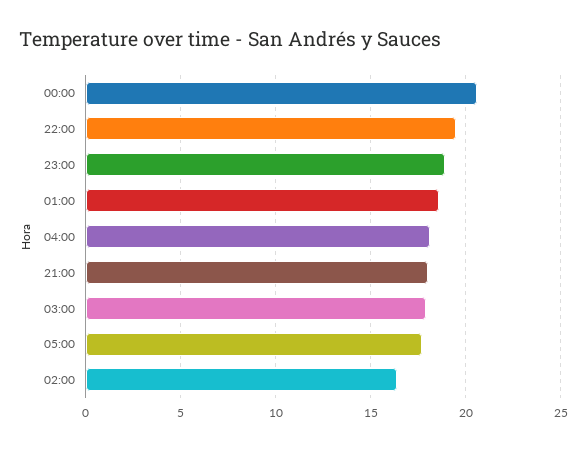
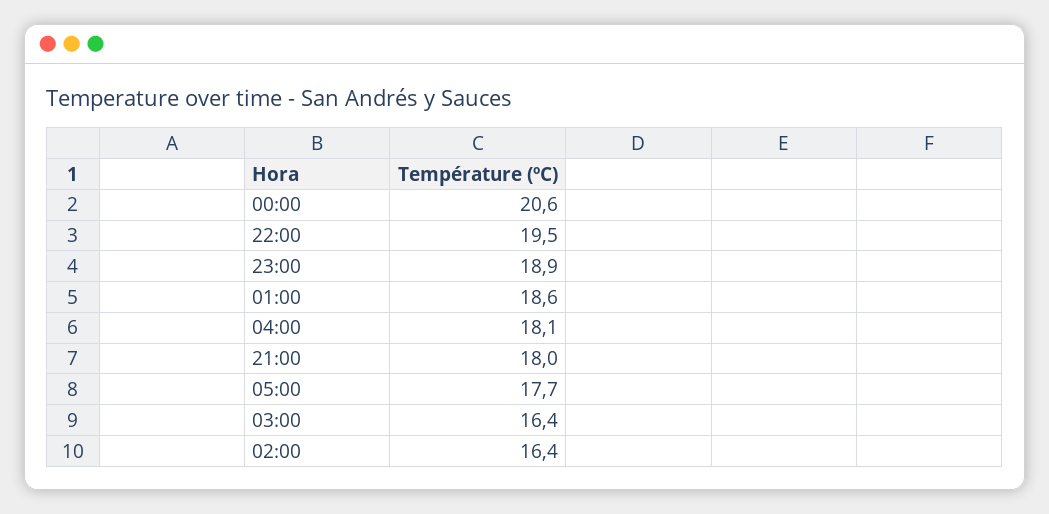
  {
    "00:00": 20.6,
    "22:00": 19.5,
    "23:00": 18.9,
    "01:00": 18.6,
    "04:00": 18.1,
    "21:00": 18,
-   "03:00": 18,
+   "03:00": 16.4,
    "05:00": 17.7,
    "02:00": 16.4
  }

